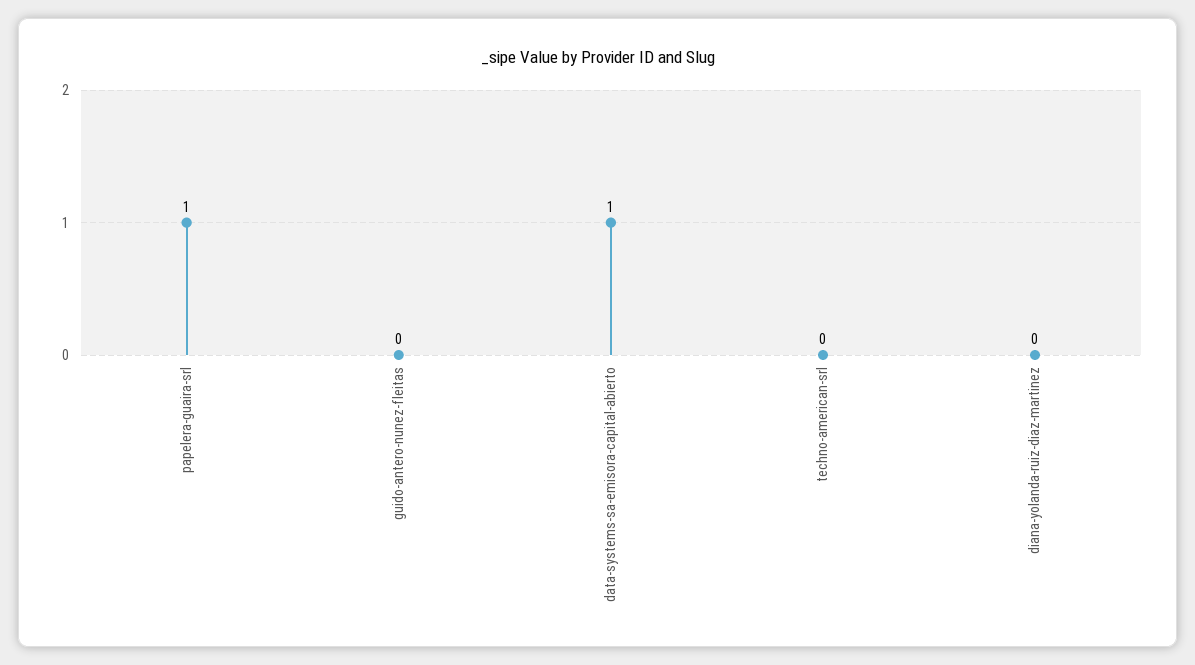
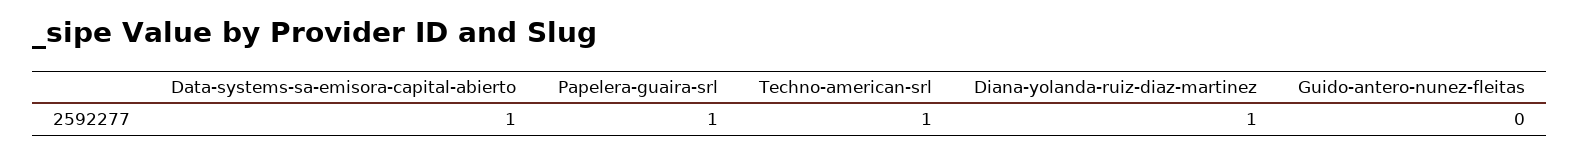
  {
    "papelera-guaira-srl": 1,
    "guido-antero-nunez-fleitas": 0,
    "data-systems-sa-emisora-capital-abierto": 1,
-   "techno-american-srl": 0,
+   "techno-american-srl": 1,
-   "diana-yolanda-ruiz-diaz-martinez": 0
+   "diana-yolanda-ruiz-diaz-martinez": 1
  }

